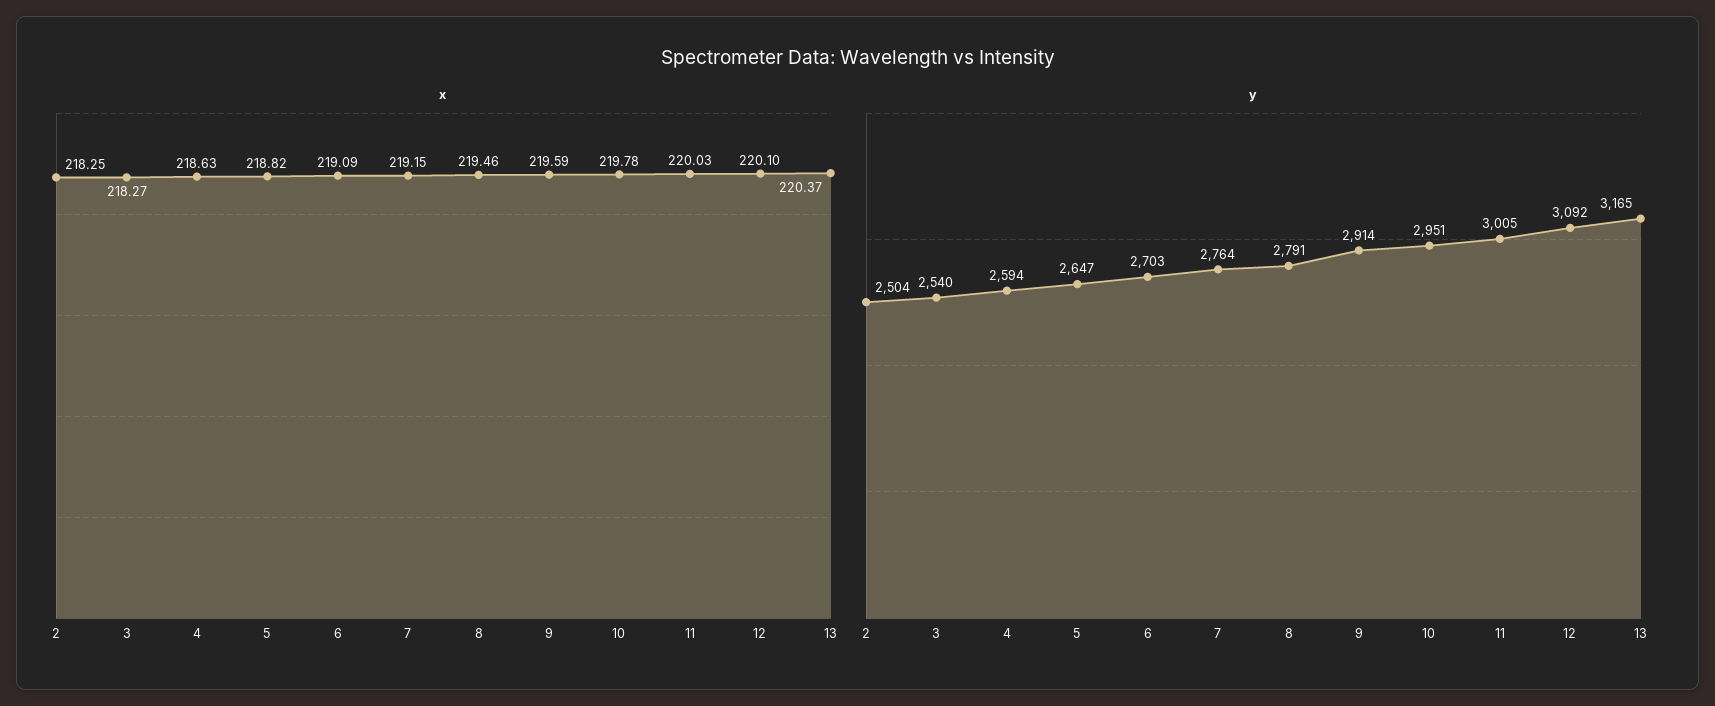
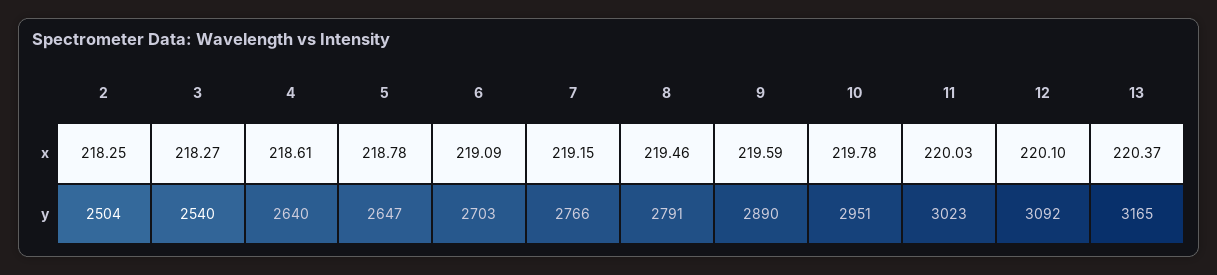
  {
    "x": {
      "2": 218.25,
      "3": 218.27,
-     "4": 218.63,
+     "4": 218.61,
-     "5": 218.82,
+     "5": 218.78,
      "6": 219.09,
      "7": 219.15,
      "8": 219.46,
      "9": 219.59,
      "10": 219.78,
      "11": 220.03,
      "12": 220.1,
      "13": 220.37
    },
    "y": {
      "2": 2504,
      "3": 2540,
-     "4": 2594,
+     "4": 2640,
      "5": 2647,
      "6": 2703,
-     "7": 2764,
+     "7": 2766,
      "8": 2791,
-     "9": 2914,
+     "9": 2890,
      "10": 2951,
-     "11": 3005,
+     "11": 3023,
      "12": 3092,
      "13": 3165
    }
  }

